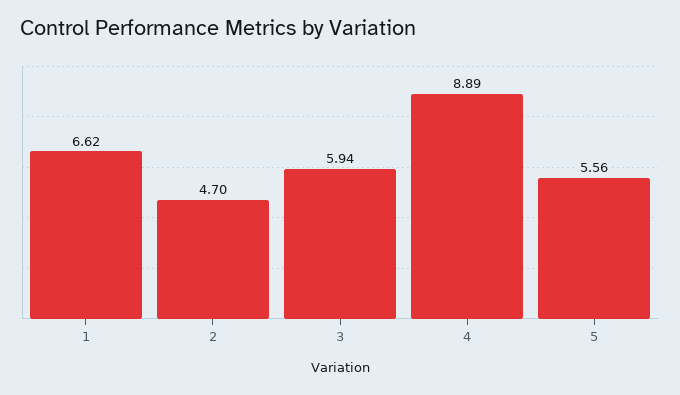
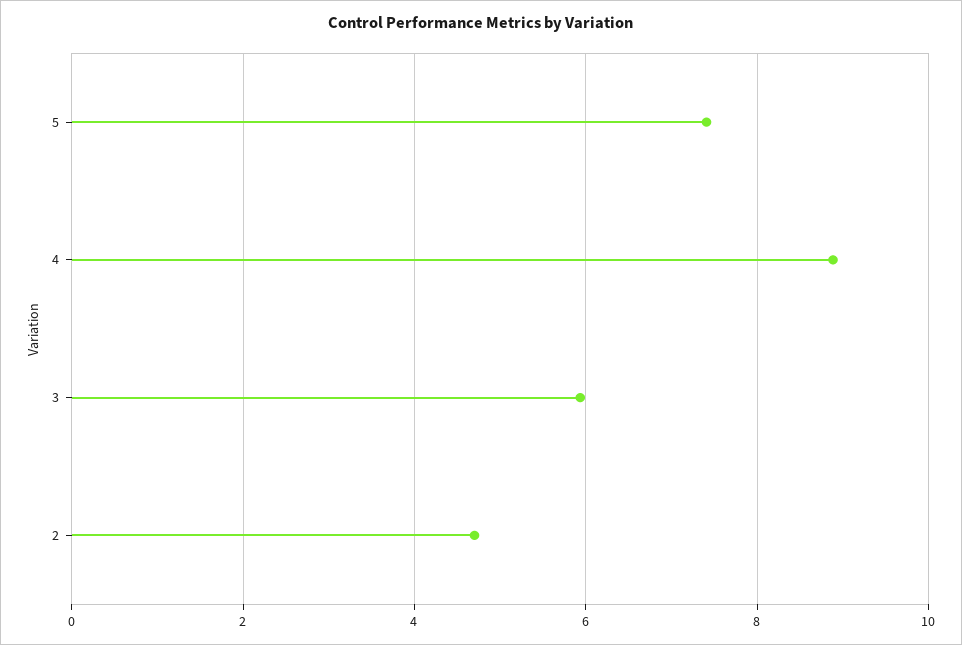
  {
-   "1": 6.62,
    "2": 4.7,
    "3": 5.94,
    "4": 8.89,
-   "5": 5.56
+   "5": 7.4
  }

